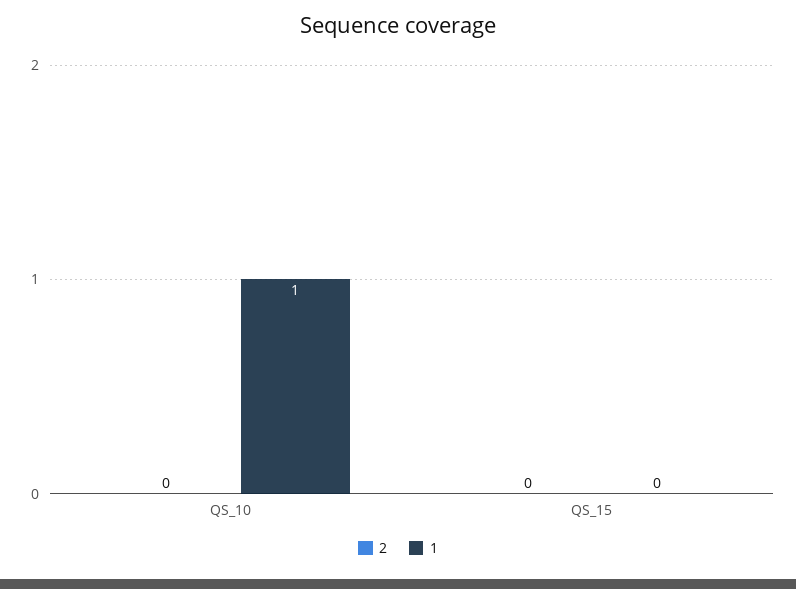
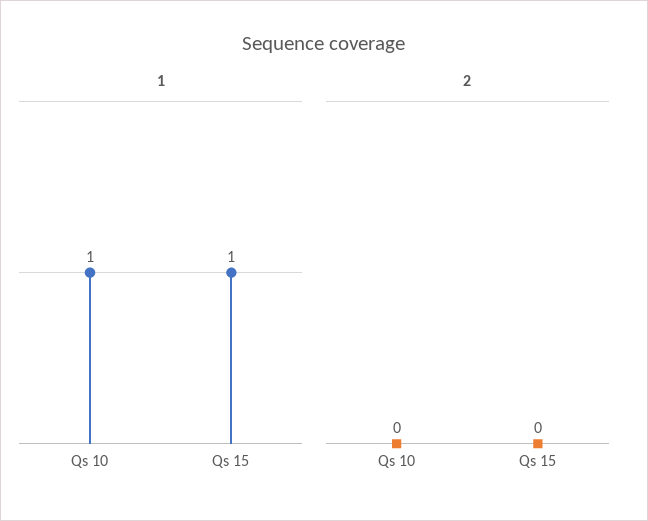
  {
    "2": {
      "QS_10": 0,
      "QS_15": 0
    },
    "1": {
      "QS_10": 1,
-     "QS_15": 0
+     "QS_15": 1
    }
  }

